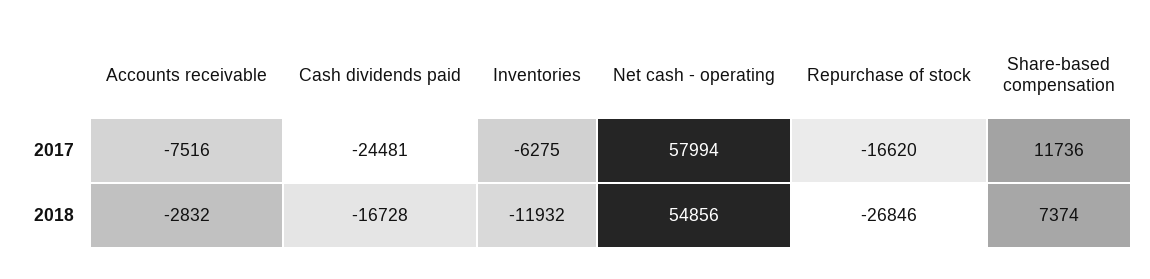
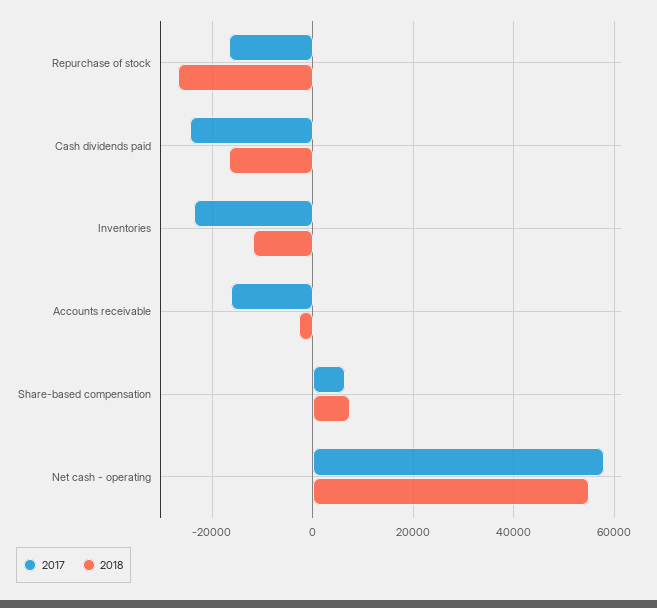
  {
    "2017": {
-     "Accounts receivable": -7516,
+     "Accounts receivable": -16000,
      "Cash dividends paid": -24481,
-     "Inventories": -6275,
+     "Inventories": -24000,
      "Net cash - operating": 57994,
      "Repurchase of stock": -16620,
-     "Share-based compensation": 11736
+     "Share-based compensation": 6000
    },
    "2018": {
      "Accounts receivable": -2832,
      "Cash dividends paid": -16728,
      "Inventories": -11932,
      "Net cash - operating": 54856,
      "Repurchase of stock": -26846,
      "Share-based compensation": 7374
    }
  }

